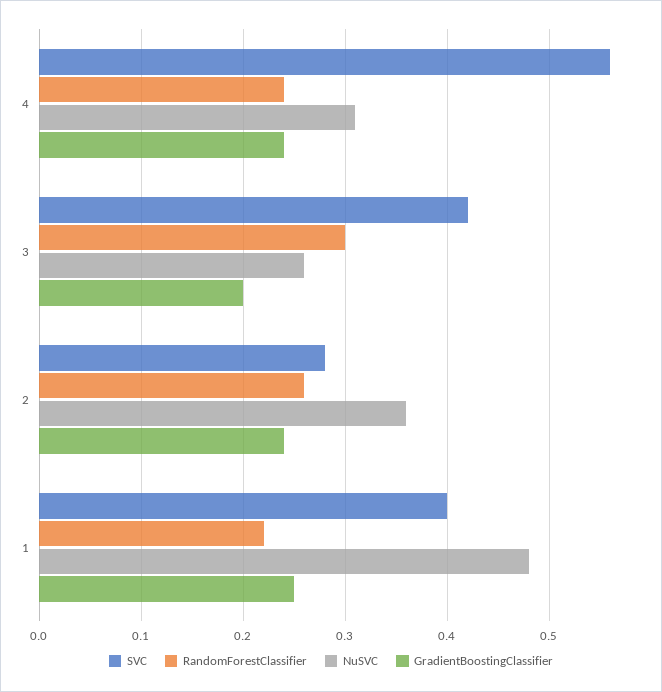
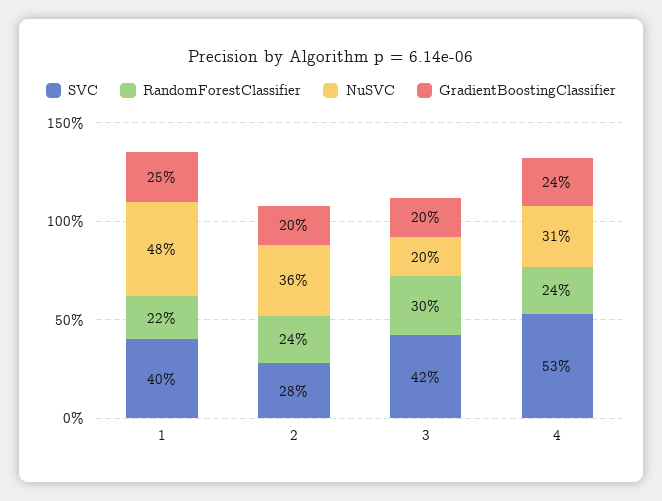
  {
    "SVC": {
-     "4": 0.56,
+     "4": 0.53,
      "3": 0.42,
      "2": 0.28,
      "1": 0.4
    },
    "RandomForestClassifier": {
      "4": 0.24,
      "3": 0.3,
-     "2": 0.26,
+     "2": 0.24,
      "1": 0.22
    },
    "NuSVC": {
      "4": 0.31,
-     "3": 0.26,
+     "3": 0.2,
      "2": 0.36,
      "1": 0.48
    },
    "GradientBoostingClassifier": {
      "4": 0.24,
      "3": 0.2,
-     "2": 0.24,
+     "2": 0.2,
      "1": 0.25
    }
  }

